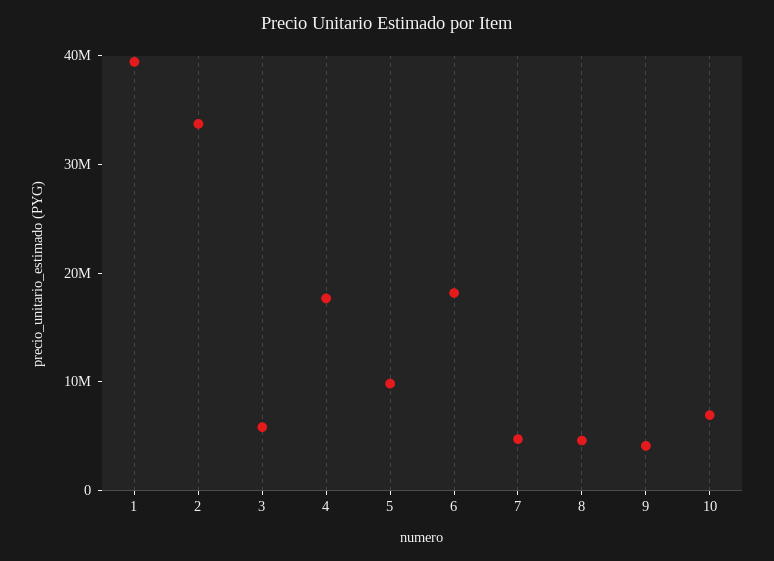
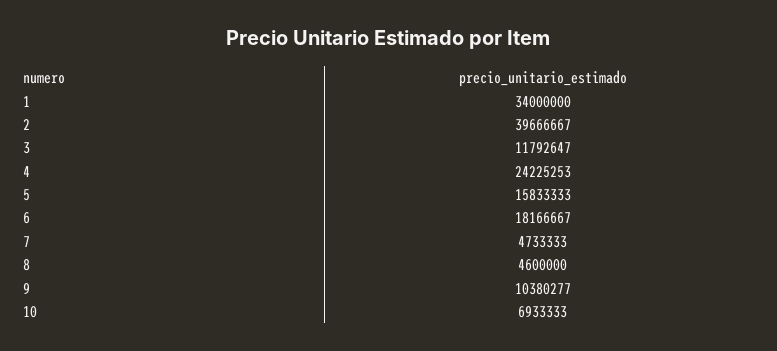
  {
-   "1": 40000000,
+   "1": 34000000,
-   "2": 34000000,
+   "2": 39666667,
-   "3": 6000000,
+   "3": 11792647,
-   "4": 18000000,
+   "4": 24225253,
-   "5": 10000000,
+   "5": 15833333,
    "6": 18166667,
    "7": 4733333,
    "8": 4600000,
-   "9": 4000000,
+   "9": 10380277,
    "10": 6933333
  }

